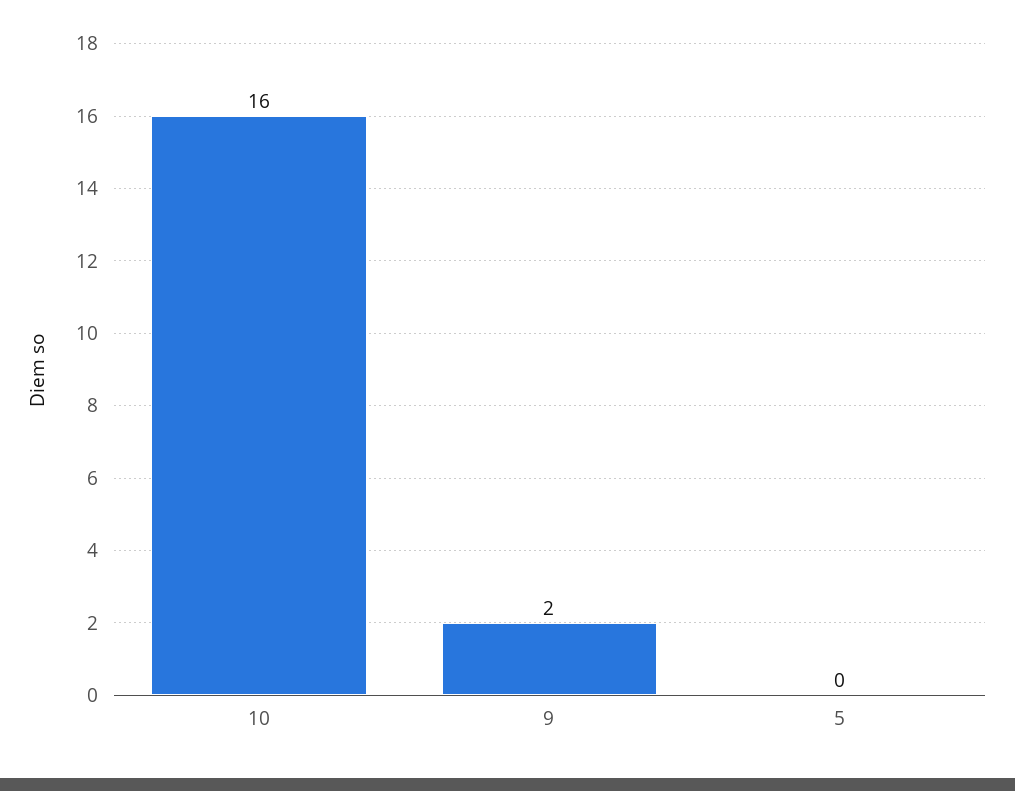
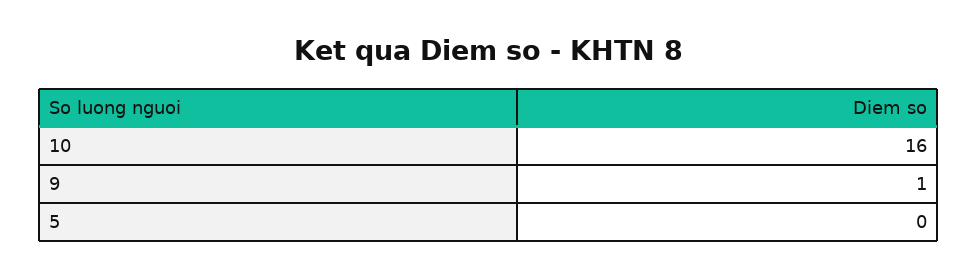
  {
    "10": 16,
-   "9": 2,
+   "9": 1,
    "5": 0
  }

